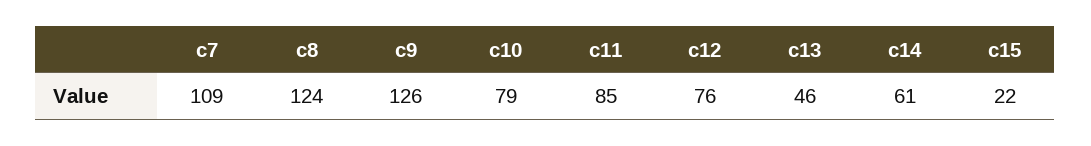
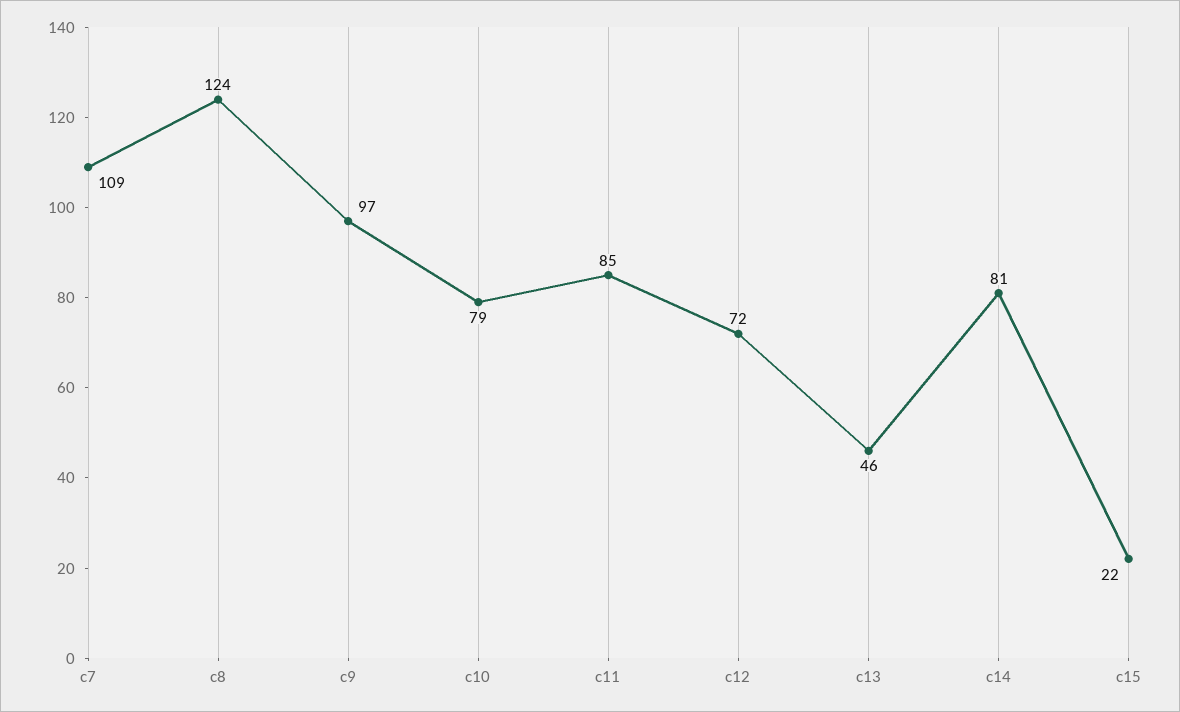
  {
    "c7": 109,
    "c8": 124,
-   "c9": 126,
+   "c9": 97,
    "c10": 79,
    "c11": 85,
-   "c12": 76,
+   "c12": 72,
    "c13": 46,
-   "c14": 61,
+   "c14": 81,
    "c15": 22
  }

